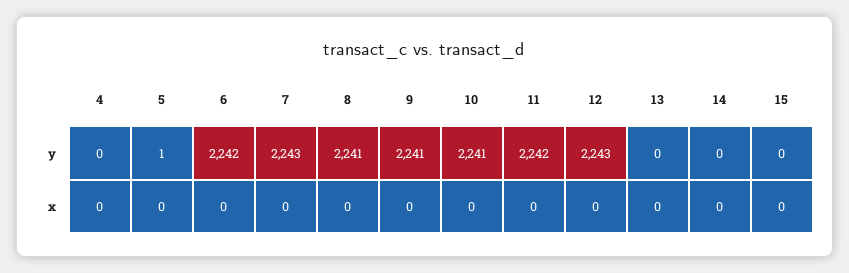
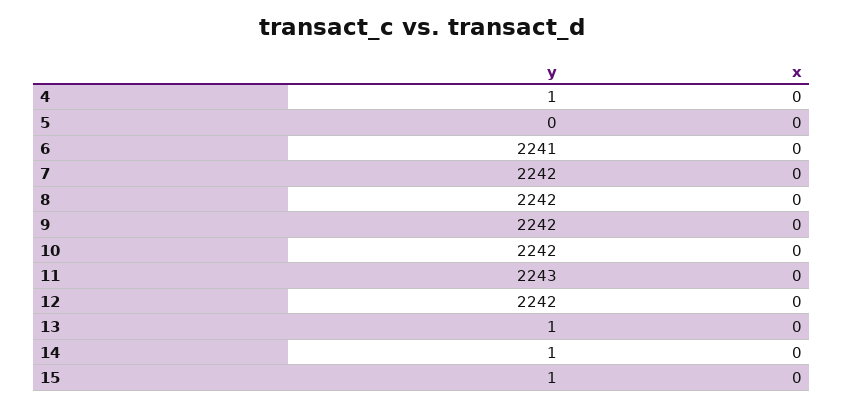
  {
    "4": {
-     "y": 0,
+     "y": 1,
      "x": 0
    },
    "5": {
-     "y": 1,
+     "y": 0,
      "x": 0
    },
    "6": {
-     "y": 2242,
+     "y": 2241,
      "x": 0
    },
    "7": {
-     "y": 2243,
+     "y": 2242,
      "x": 0
    },
    "8": {
-     "y": 2241,
+     "y": 2242,
      "x": 0
    },
    "9": {
-     "y": 2241,
+     "y": 2242,
      "x": 0
    },
    "10": {
-     "y": 2241,
+     "y": 2242,
      "x": 0
    },
    "11": {
-     "y": 2242,
+     "y": 2243,
      "x": 0
    },
    "12": {
-     "y": 2243,
+     "y": 2242,
      "x": 0
    },
    "13": {
-     "y": 0,
+     "y": 1,
      "x": 0
    },
    "14": {
-     "y": 0,
+     "y": 1,
      "x": 0
    },
    "15": {
-     "y": 0,
+     "y": 1,
      "x": 0
    }
  }

